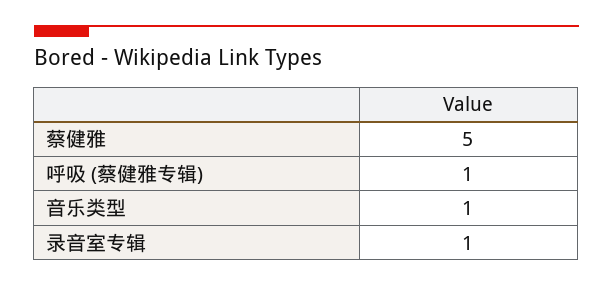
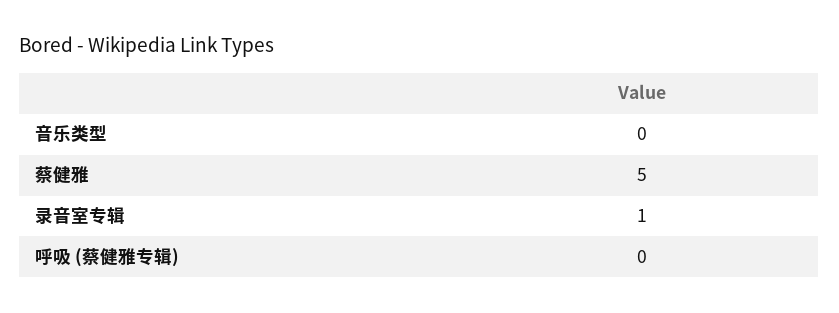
  {
    "蔡健雅": 5,
-   "呼吸 (蔡健雅专辑)": 1,
+   "呼吸 (蔡健雅专辑)": 0,
-   "音乐类型": 1,
+   "音乐类型": 0,
    "录音室专辑": 1
  }

